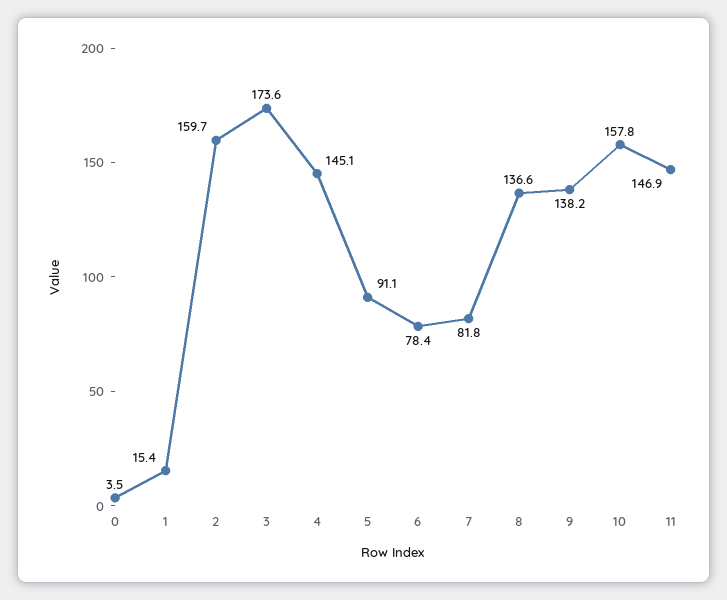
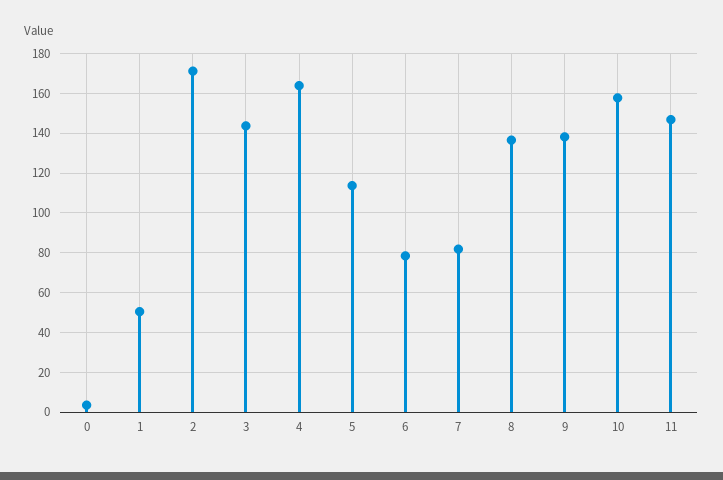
  {
    "0": 3.5,
-   "1": 15.4,
+   "1": 50,
-   "2": 159.7,
+   "2": 170,
-   "3": 173.6,
+   "3": 145,
-   "4": 145.1,
+   "4": 165,
-   "5": 91.1,
+   "5": 115,
    "6": 78.4,
    "7": 81.8,
    "8": 136.6,
    "9": 138.2,
    "10": 157.8,
    "11": 146.9
  }

